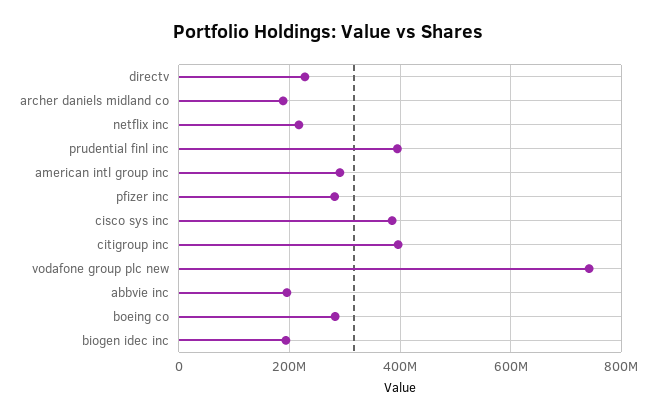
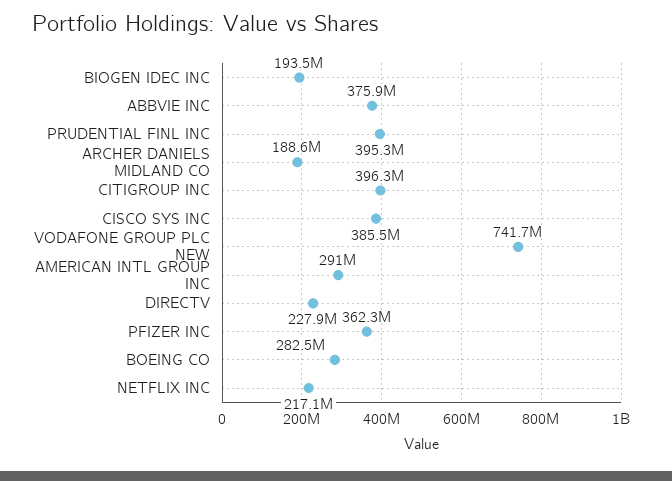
  {
    "directv": 227900000,
    "archer daniels midland co": 188600000,
    "netflix inc": 217100000,
    "prudential finl inc": 395300000,
    "american intl group inc": 291000000,
-   "pfizer inc": 280000000,
+   "pfizer inc": 362300000,
    "cisco sys inc": 385500000,
    "citigroup inc": 396300000,
    "vodafone group plc new": 741700000,
-   "abbvie inc": 200000000,
+   "abbvie inc": 375900000,
    "boeing co": 282500000,
    "biogen idec inc": 193500000
  }

